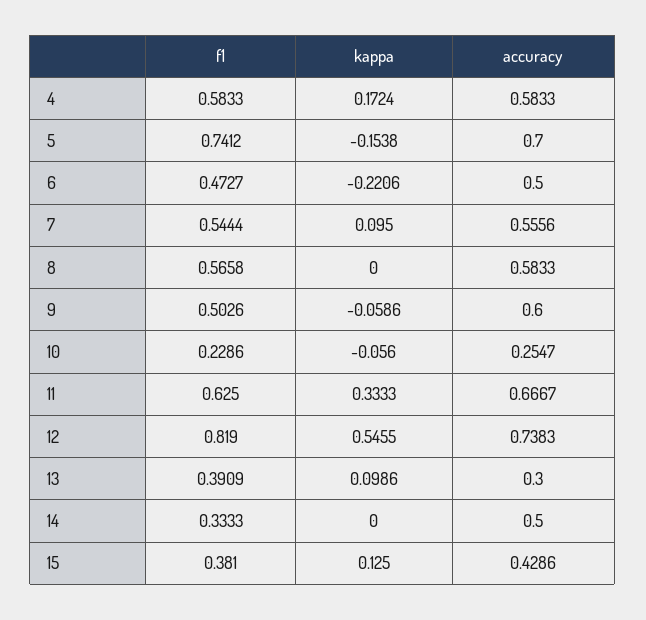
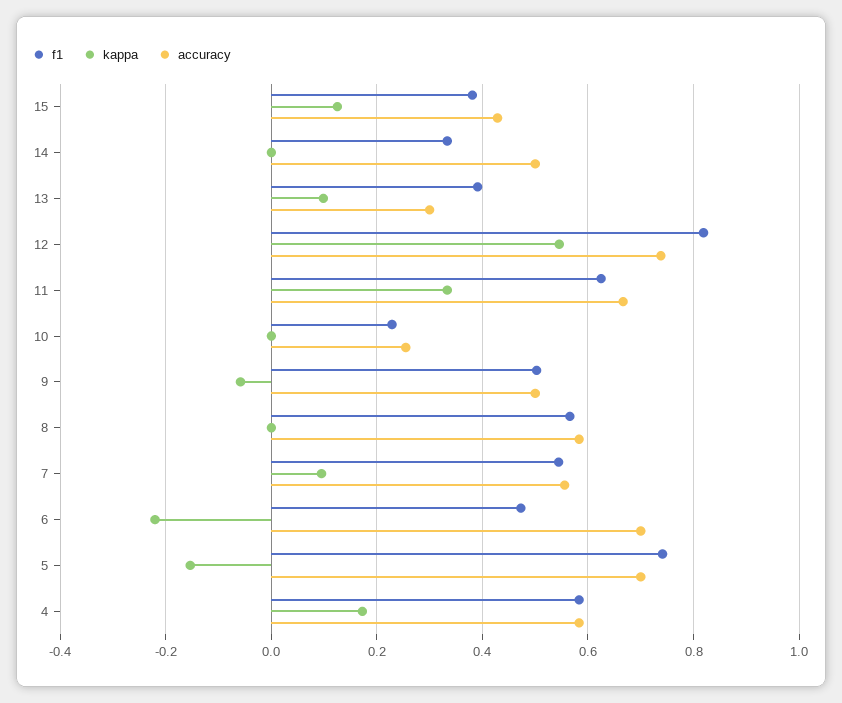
  {
    "f1": {
      "4": 0.5833,
      "5": 0.7412,
      "6": 0.4727,
      "7": 0.5444,
      "8": 0.5658,
      "9": 0.5026,
      "10": 0.2286,
      "11": 0.625,
      "12": 0.819,
      "13": 0.3909,
      "14": 0.3333,
      "15": 0.381
    },
    "kappa": {
      "4": 0.1724,
      "5": -0.1538,
      "6": -0.2206,
      "7": 0.095,
      "8": 0,
      "9": -0.0586,
-     "10": -0.056,
+     "10": 0,
      "11": 0.3333,
      "12": 0.5455,
      "13": 0.0986,
      "14": 0,
      "15": 0.125
    },
    "accuracy": {
      "4": 0.5833,
      "5": 0.7,
-     "6": 0.5,
+     "6": 0.7,
      "7": 0.5556,
      "8": 0.5833,
-     "9": 0.6,
+     "9": 0.5,
      "10": 0.2547,
      "11": 0.6667,
      "12": 0.7383,
      "13": 0.3,
      "14": 0.5,
      "15": 0.4286
    }
  }

